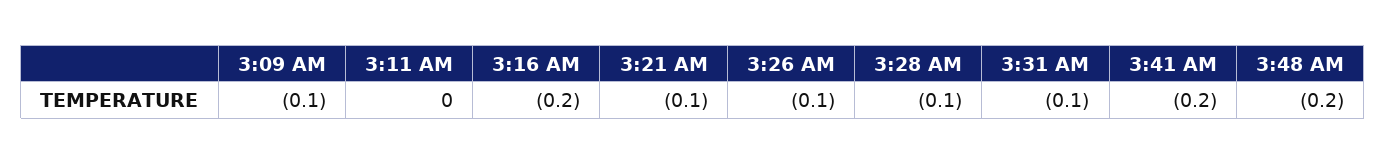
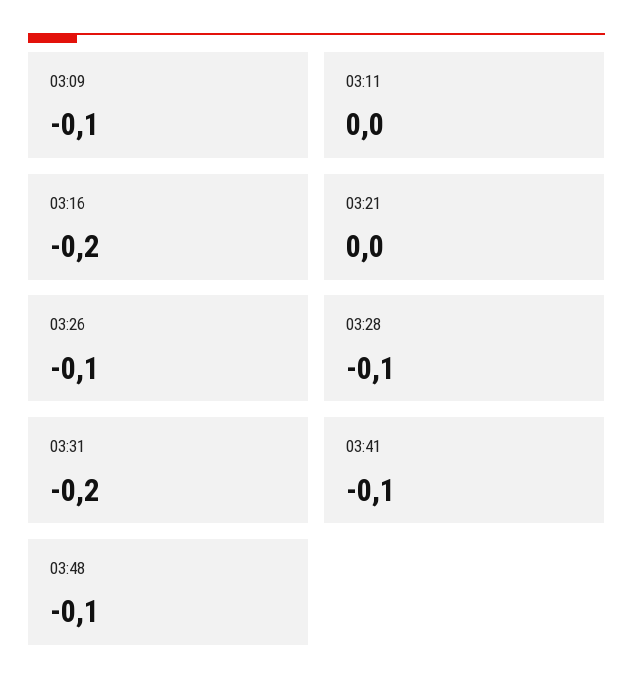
  {
    "3:09 AM": -0.1,
    "3:11 AM": 0,
    "3:16 AM": -0.2,
-   "3:21 AM": -0.1,
+   "3:21 AM": 0,
    "3:26 AM": -0.1,
    "3:28 AM": -0.1,
-   "3:31 AM": -0.1,
+   "3:31 AM": -0.2,
-   "3:41 AM": -0.2,
+   "3:41 AM": -0.1,
-   "3:48 AM": -0.2
+   "3:48 AM": -0.1
  }

